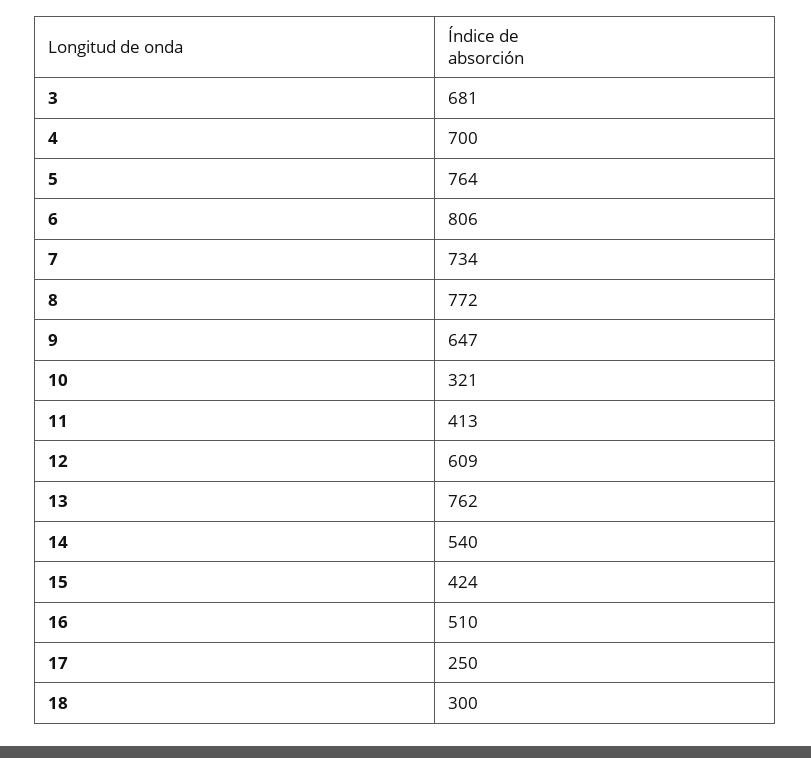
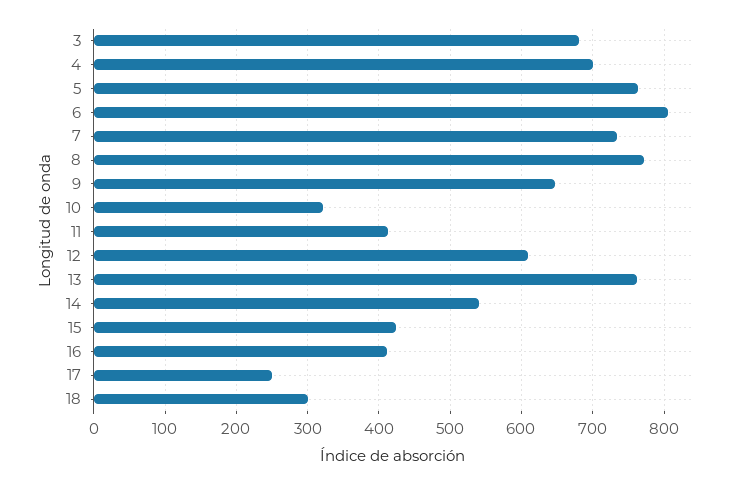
  {
    "3": 681,
    "4": 700,
    "5": 764,
    "6": 806,
    "7": 734,
    "8": 772,
    "9": 647,
    "10": 321,
    "11": 413,
    "12": 609,
    "13": 762,
    "14": 540,
    "15": 424,
-   "16": 510,
+   "16": 410,
    "17": 250,
    "18": 300
  }

